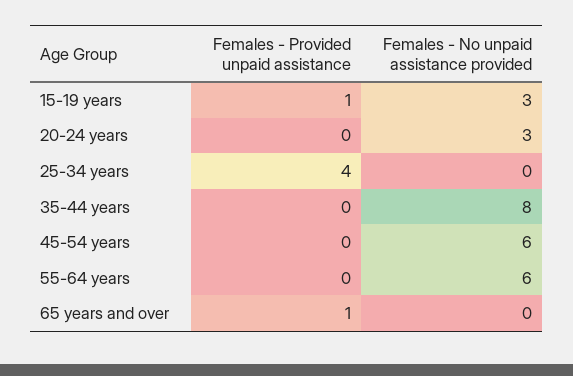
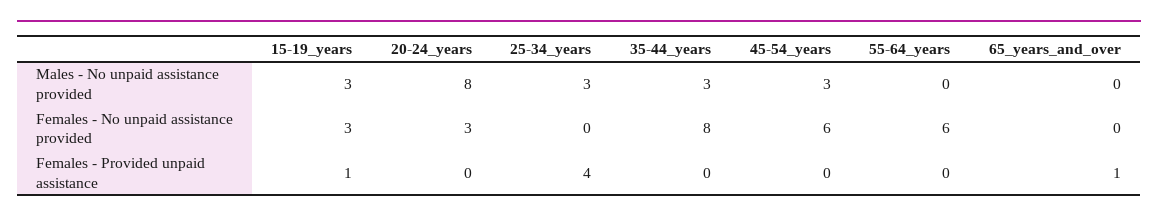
  {
    "Females - Provided unpaid assistance": {
      "15-19 years": 1,
      "20-24 years": 0,
      "25-34 years": 4,
      "35-44 years": 0,
      "45-54 years": 0,
      "55-64 years": 0,
      "65 years and over": 1
    },
    "Females - No unpaid assistance provided": {
      "15-19 years": 3,
      "20-24 years": 3,
      "25-34 years": 0,
      "35-44 years": 8,
      "45-54 years": 6,
      "55-64 years": 6,
      "65 years and over": 0
-   }
+   },
+   "Males - No unpaid assistance provided": {
+     "15-19 years": 3,
+     "20-24 years": 8,
+     "25-34 years": 3,
+     "35-44 years": 3,
+     "45-54 years": 3,
+     "55-64 years": 0,
+     "65 years and over": 0
+   }
  }

